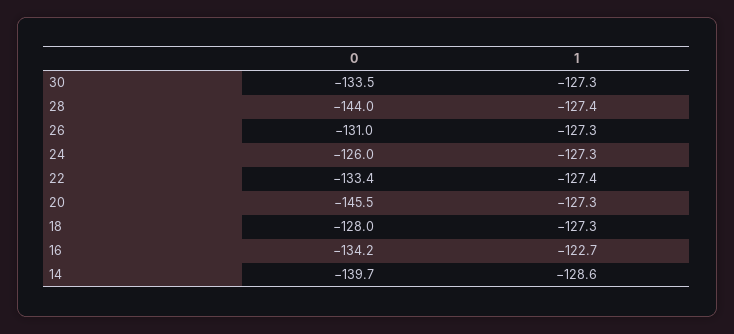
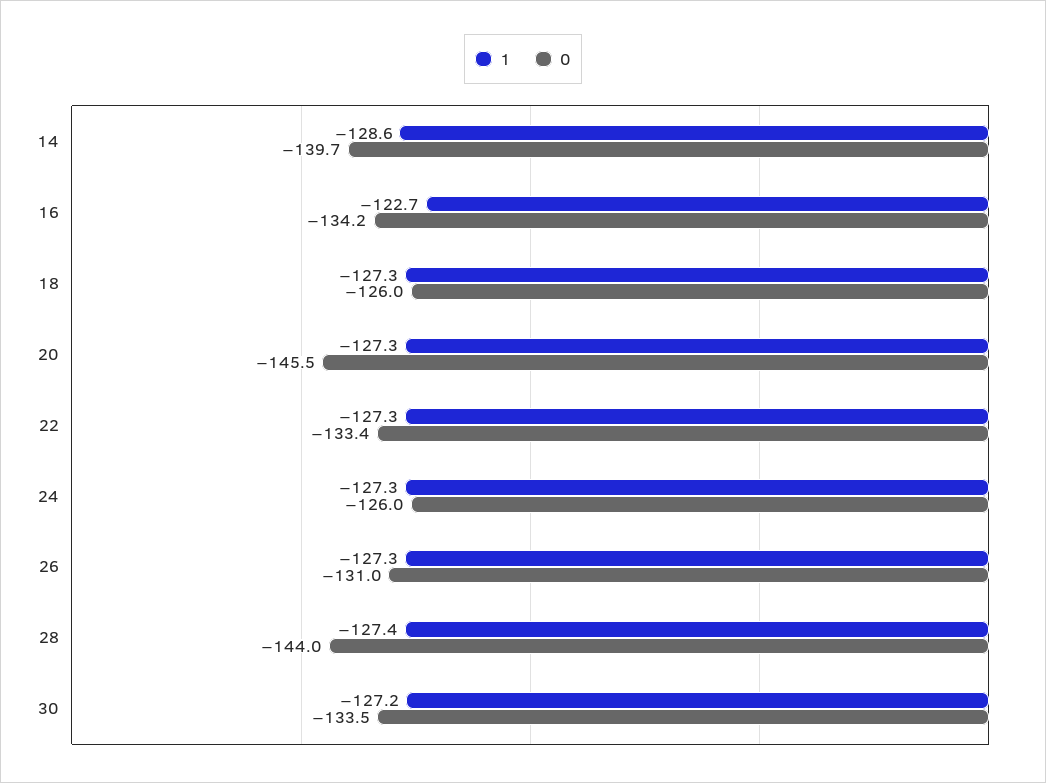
  {
    "0": {
      "30": -133.5,
      "28": -144,
      "26": -131,
      "24": -126,
      "22": -133.4,
      "20": -145.5,
-     "18": -128,
+     "18": -126,
      "16": -134.2,
      "14": -139.7
    },
    "1": {
-     "30": -127.3,
+     "30": -127.2,
      "28": -127.4,
      "26": -127.3,
      "24": -127.3,
-     "22": -127.4,
+     "22": -127.3,
      "20": -127.3,
      "18": -127.3,
      "16": -122.7,
      "14": -128.6
    }
  }

